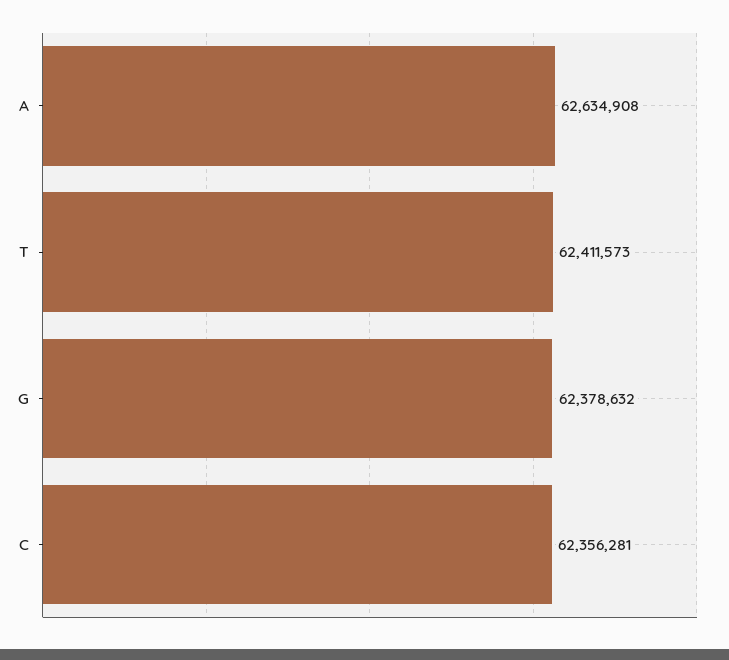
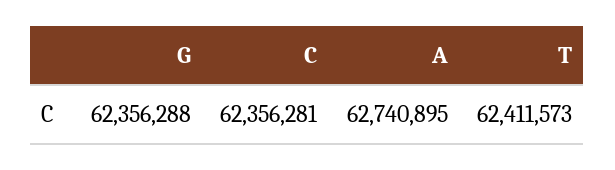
  {
-   "A": 62634908,
+   "A": 62740895,
    "T": 62411573,
-   "G": 62378632,
+   "G": 62356288,
    "C": 62356281
  }

